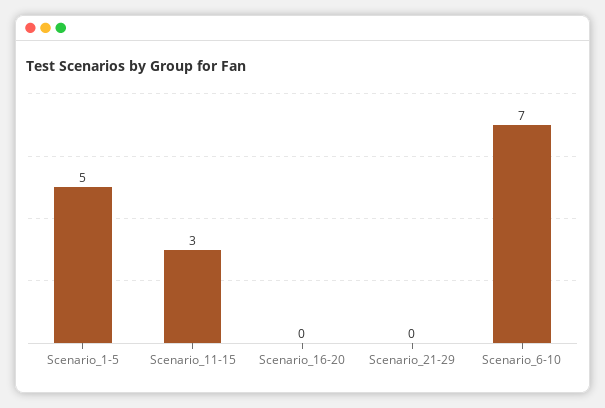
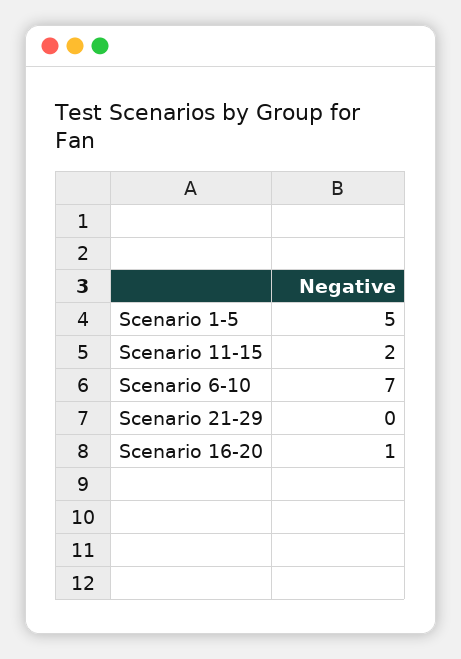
  {
    "Scenario_1-5": 5,
-   "Scenario_11-15": 3,
+   "Scenario_11-15": 2,
-   "Scenario_16-20": 0,
+   "Scenario_16-20": 1,
    "Scenario_21-29": 0,
    "Scenario_6-10": 7
  }

